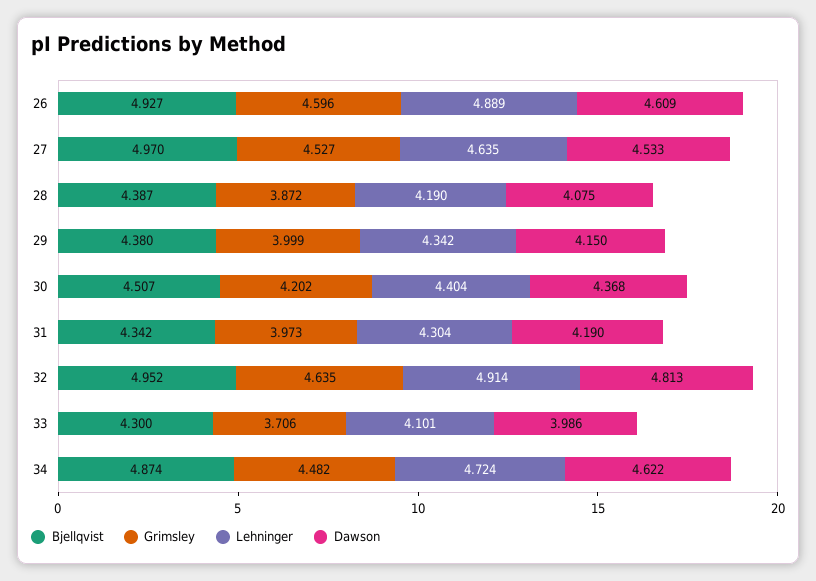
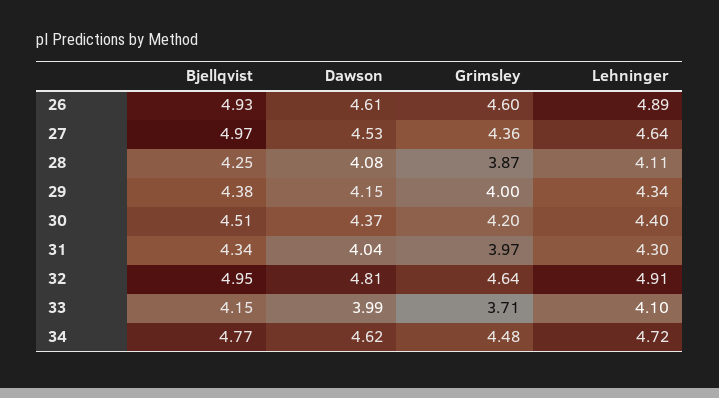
  {
    "Bjellqvist": {
      "26": 4.927,
      "27": 4.97,
-     "28": 4.387,
+     "28": 4.25,
      "29": 4.38,
      "30": 4.507,
      "31": 4.342,
      "32": 4.952,
-     "33": 4.3,
+     "33": 4.15,
-     "34": 4.874
+     "34": 4.77
    },
    "Grimsley": {
      "26": 4.596,
-     "27": 4.527,
+     "27": 4.36,
      "28": 3.872,
      "29": 3.999,
      "30": 4.202,
      "31": 3.973,
      "32": 4.635,
      "33": 3.706,
      "34": 4.482
    },
    "Lehninger": {
      "26": 4.889,
      "27": 4.635,
-     "28": 4.19,
+     "28": 4.11,
      "29": 4.342,
      "30": 4.404,
      "31": 4.304,
      "32": 4.914,
      "33": 4.101,
      "34": 4.724
    },
    "Dawson": {
      "26": 4.609,
      "27": 4.533,
      "28": 4.075,
      "29": 4.15,
      "30": 4.368,
-     "31": 4.19,
+     "31": 4.04,
      "32": 4.813,
      "33": 3.986,
      "34": 4.622
    }
  }

